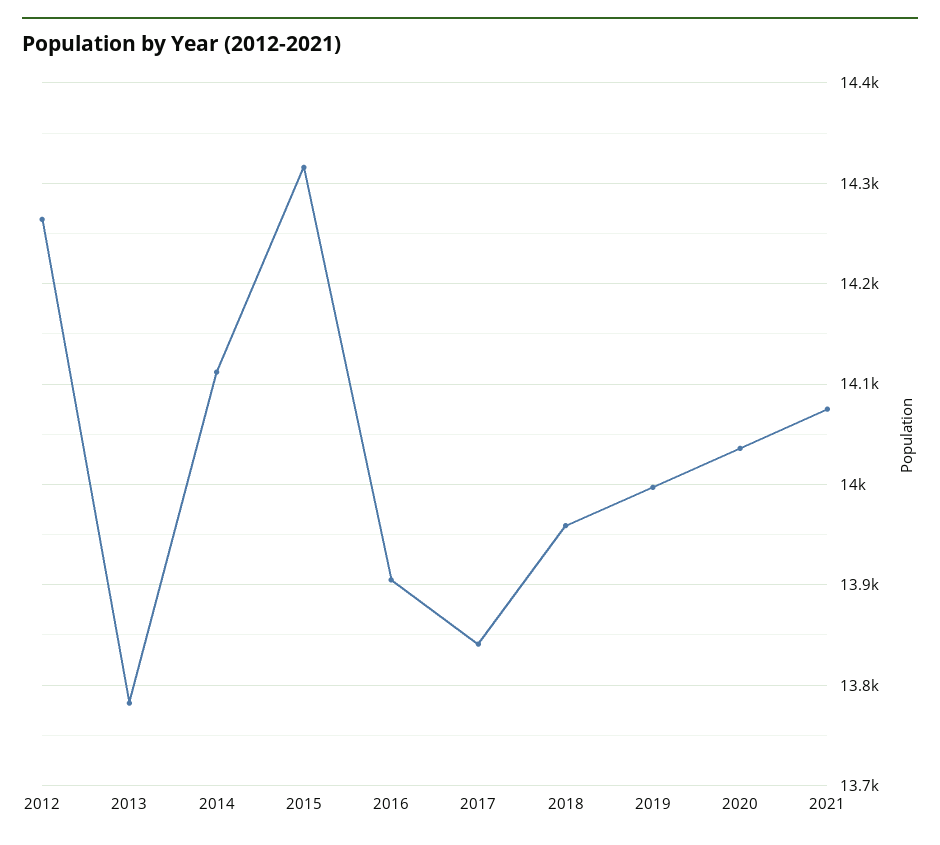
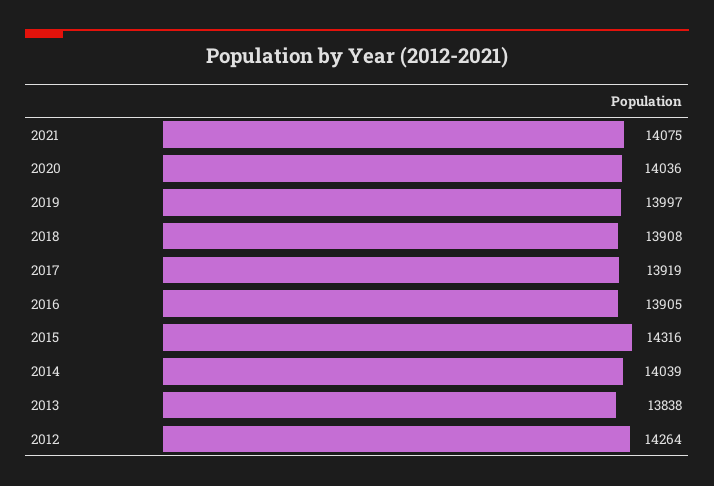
  {
    "2012": 14264,
-   "2013": 13780,
+   "2013": 13838,
-   "2014": 14110,
+   "2014": 14039,
    "2015": 14316,
    "2016": 13905,
-   "2017": 13840,
+   "2017": 13919,
-   "2018": 13960,
+   "2018": 13908,
    "2019": 13997,
    "2020": 14036,
    "2021": 14075
  }

